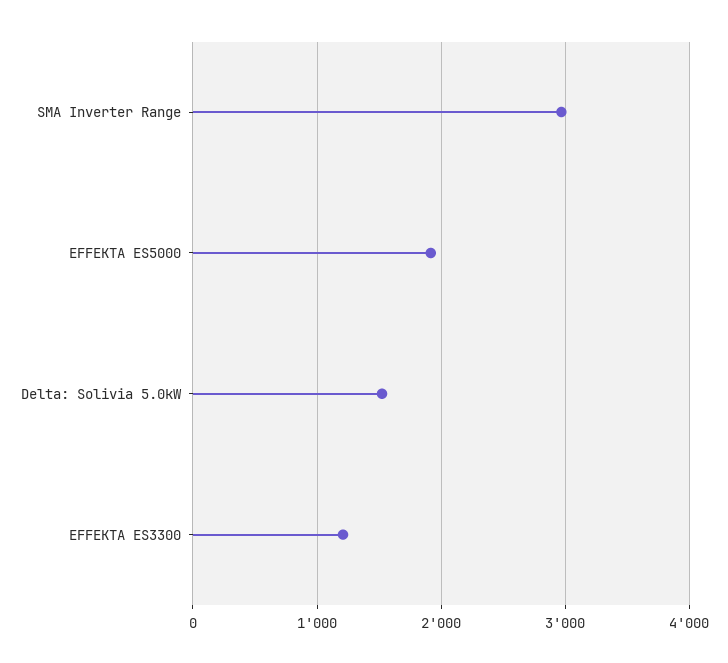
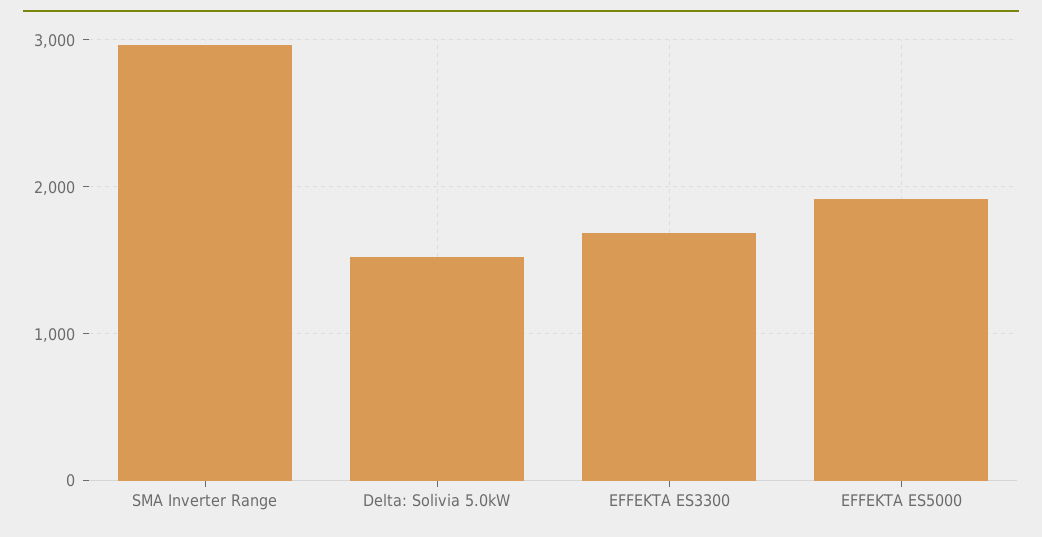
  {
    "SMA Inverter Range": 3000,
    "EFFEKTA ES5000": 1900,
    "Delta: Solivia 5.0kW": 1500,
-   "EFFEKTA ES3300": 1200
+   "EFFEKTA ES3300": 1700
  }

